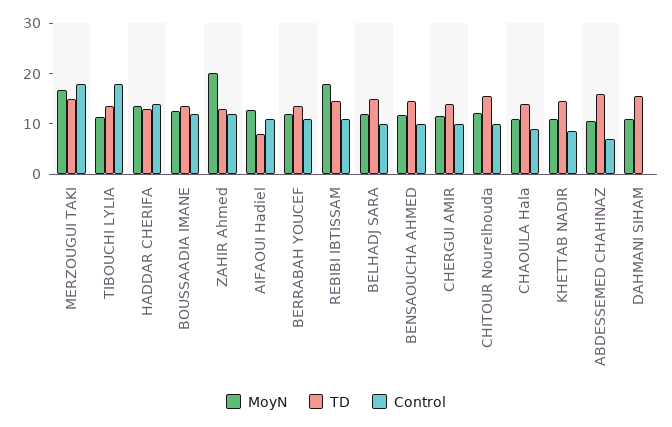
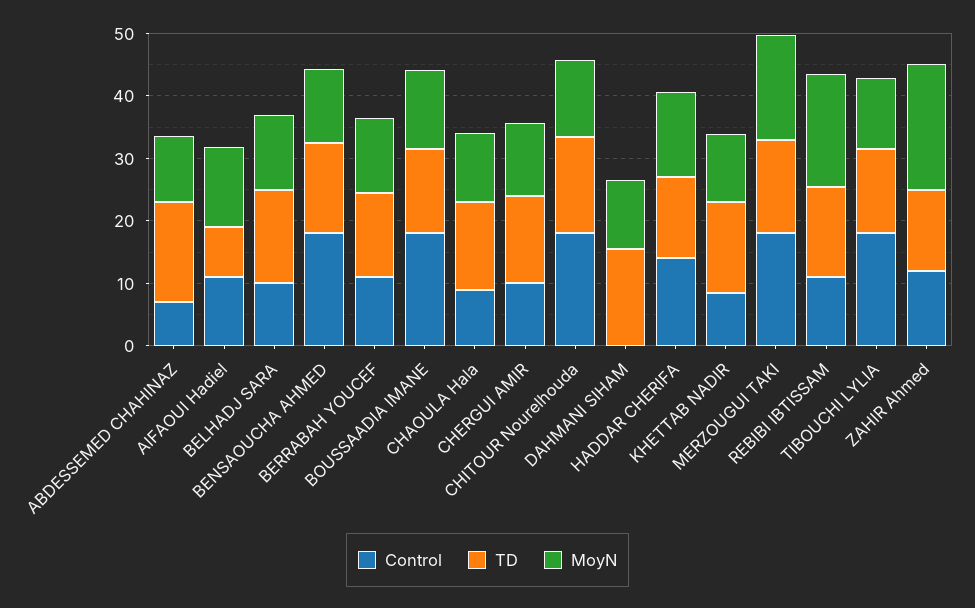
  {
    "MoyN": {
      "MERZOUGUI TAKI": 16,
      "TIBOUCHI LYLIA": 12,
      "HADDAR CHERIFA": 14,
      "BOUSSAADIA IMANE": 12,
      "ZAHIR Ahmed": 20,
      "AIFAOUI Hadiel": 12,
      "BERRABAH YOUCEF": 12,
      "REBIBI IBTISSAM": 18,
      "BELHADJ SARA": 12,
      "BENSAOUCHA AHMED": 12,
      "CHERGUI AMIR": 12,
      "CHITOUR Nourelhouda": 12,
      "CHAOULA Hala": 12,
      "KHETTAB NADIR": 10,
      "ABDESSEMED CHAHINAZ": 10,
      "DAHMANI SIHAM": 12
    },
    "TD": {
      "MERZOUGUI TAKI": 16,
      "TIBOUCHI LYLIA": 14,
      "HADDAR CHERIFA": 14,
      "BOUSSAADIA IMANE": 14,
      "ZAHIR Ahmed": 14,
      "AIFAOUI Hadiel": 8,
      "BERRABAH YOUCEF": 14,
      "REBIBI IBTISSAM": 14,
      "BELHADJ SARA": 16,
      "BENSAOUCHA AHMED": 14,
      "CHERGUI AMIR": 14,
      "CHITOUR Nourelhouda": 16,
      "CHAOULA Hala": 14,
      "KHETTAB NADIR": 14,
      "ABDESSEMED CHAHINAZ": 16,
      "DAHMANI SIHAM": 16
    },
    "Control": {
      "MERZOUGUI TAKI": 18,
      "TIBOUCHI LYLIA": 18,
      "HADDAR CHERIFA": 14,
-     "BOUSSAADIA IMANE": 12,
+     "BOUSSAADIA IMANE": 18,
      "ZAHIR Ahmed": 12,
      "AIFAOUI Hadiel": 12,
      "BERRABAH YOUCEF": 12,
      "REBIBI IBTISSAM": 12,
      "BELHADJ SARA": 10,
-     "BENSAOUCHA AHMED": 10,
+     "BENSAOUCHA AHMED": 18,
      "CHERGUI AMIR": 10,
-     "CHITOUR Nourelhouda": 10,
+     "CHITOUR Nourelhouda": 18,
      "CHAOULA Hala": 10,
      "KHETTAB NADIR": 8,
      "ABDESSEMED CHAHINAZ": 8,
      "DAHMANI SIHAM": 0
    }
  }

